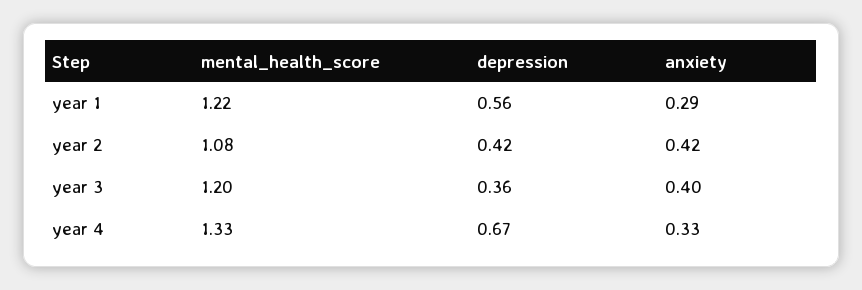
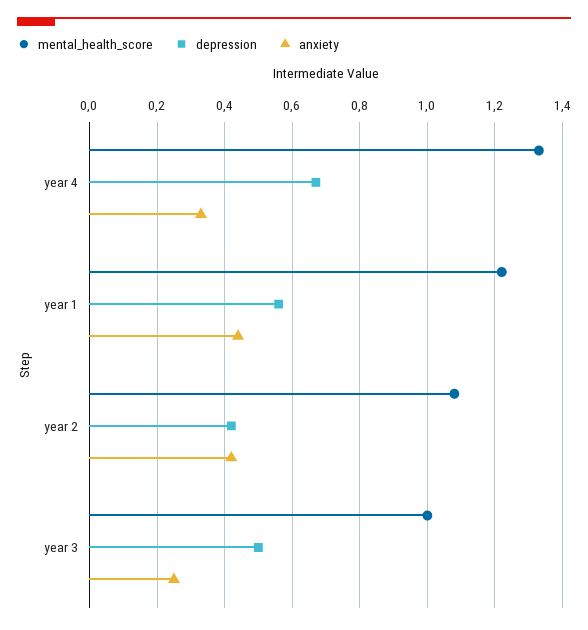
  {
    "mental_health_score": {
      "year 1": 1.22,
      "year 2": 1.08,
-     "year 3": 1.2,
+     "year 3": 1,
      "year 4": 1.33
    },
    "depression": {
      "year 1": 0.56,
      "year 2": 0.42,
-     "year 3": 0.36,
+     "year 3": 0.5,
      "year 4": 0.67
    },
    "anxiety": {
-     "year 1": 0.29,
+     "year 1": 0.45,
      "year 2": 0.42,
-     "year 3": 0.4,
+     "year 3": 0.25,
      "year 4": 0.33
    }
  }

